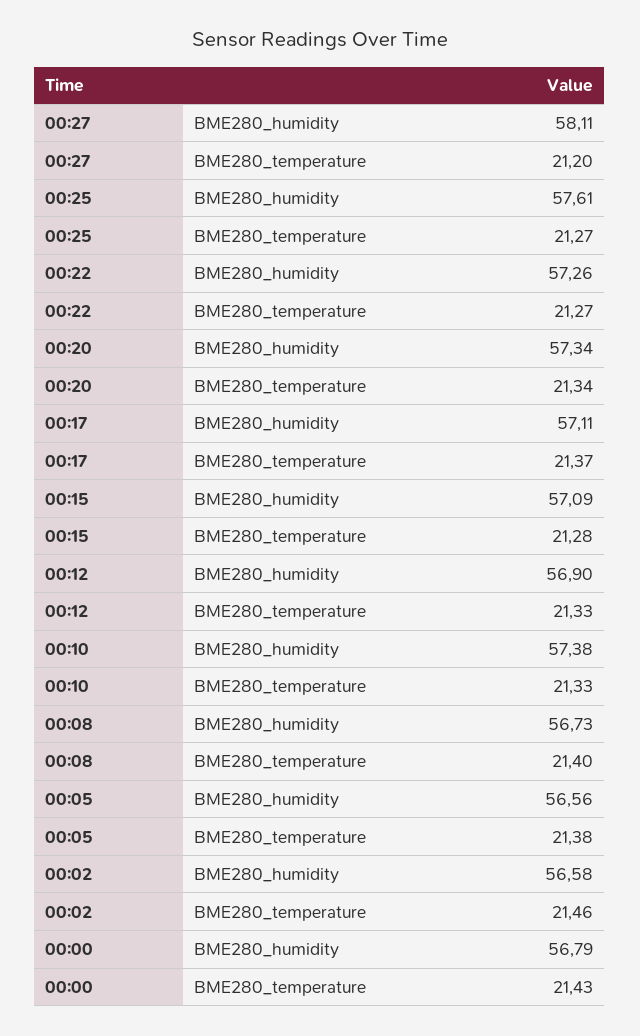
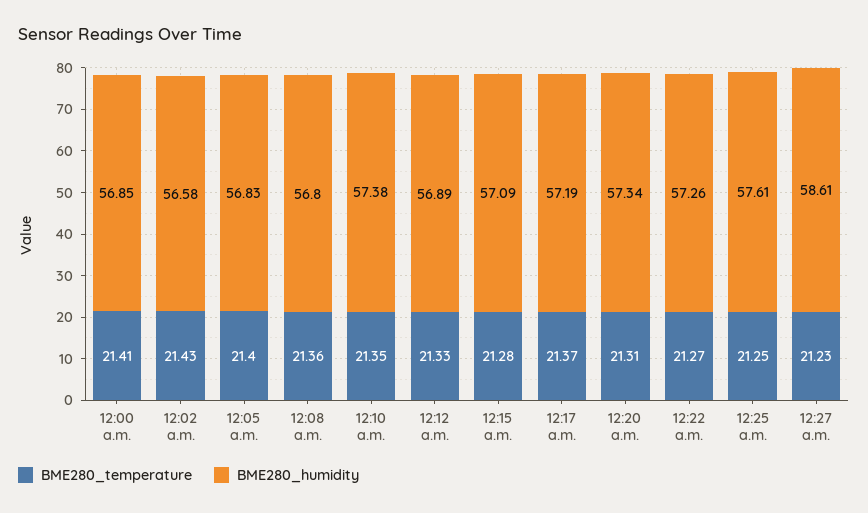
  {
    "BME280_humidity": {
-     "00:27": 58.11,
+     "00:27": 58.61,
      "00:25": 57.61,
      "00:22": 57.26,
      "00:20": 57.34,
-     "00:17": 57.11,
+     "00:17": 57.19,
      "00:15": 57.09,
-     "00:12": 56.9,
+     "00:12": 56.89,
      "00:10": 57.38,
-     "00:08": 56.73,
+     "00:08": 56.8,
-     "00:05": 56.56,
+     "00:05": 56.83,
      "00:02": 56.58,
-     "00:00": 56.79
+     "00:00": 56.85
    },
    "BME280_temperature": {
-     "00:27": 21.2,
+     "00:27": 21.23,
-     "00:25": 21.27,
+     "00:25": 21.25,
      "00:22": 21.27,
-     "00:20": 21.34,
+     "00:20": 21.31,
      "00:17": 21.37,
      "00:15": 21.28,
      "00:12": 21.33,
-     "00:10": 21.33,
+     "00:10": 21.35,
-     "00:08": 21.4,
+     "00:08": 21.36,
-     "00:05": 21.38,
+     "00:05": 21.4,
-     "00:02": 21.46,
+     "00:02": 21.43,
-     "00:00": 21.43
+     "00:00": 21.41
    }
  }

